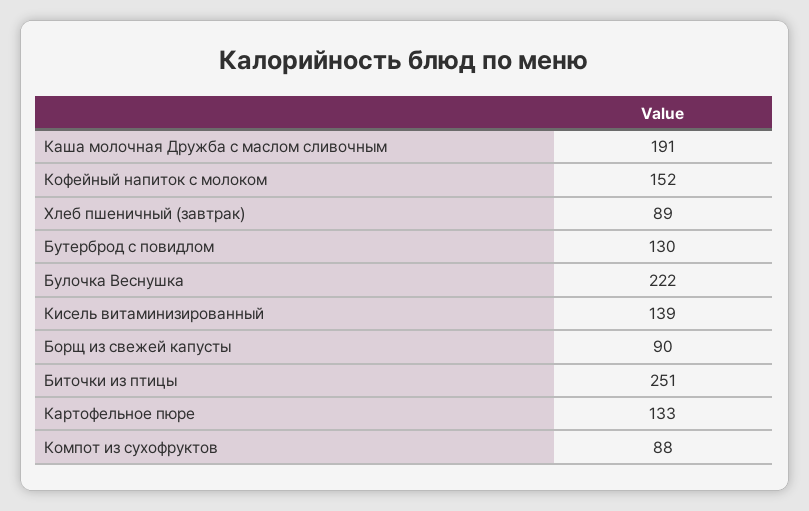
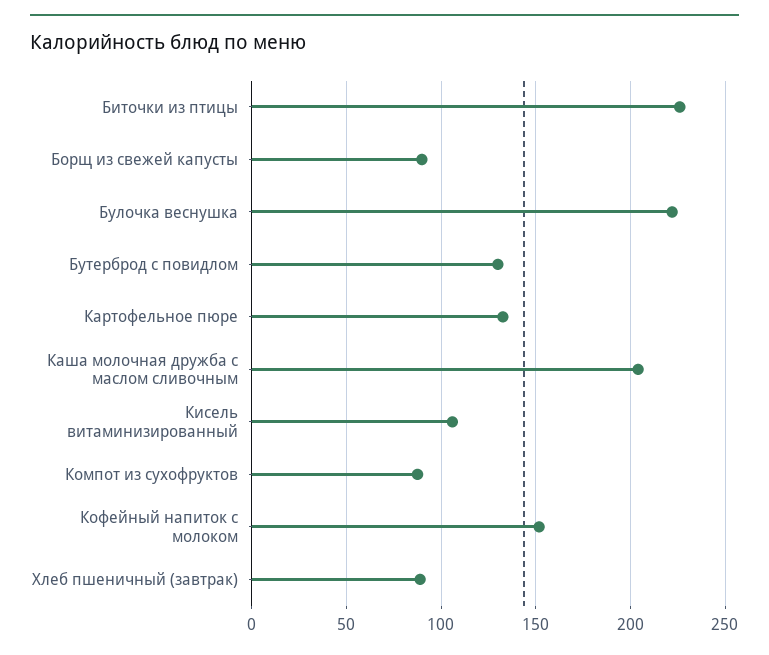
  {
-   "Каша молочная Дружба с маслом сливочным": 191,
+   "Каша молочная Дружба с маслом сливочным": 205,
    "Кофейный напиток с молоком": 152,
    "Хлеб пшеничный (завтрак)": 89,
    "Бутерброд с повидлом": 130,
    "Булочка Веснушка": 222,
-   "Кисель витаминизированный": 139,
+   "Кисель витаминизированный": 105,
    "Борщ из свежей капусты": 90,
-   "Биточки из птицы": 251,
+   "Биточки из птицы": 225,
    "Картофельное пюре": 133,
    "Компот из сухофруктов": 88
  }

